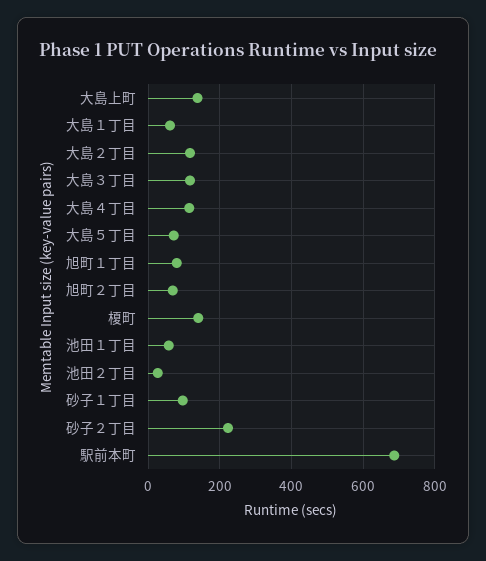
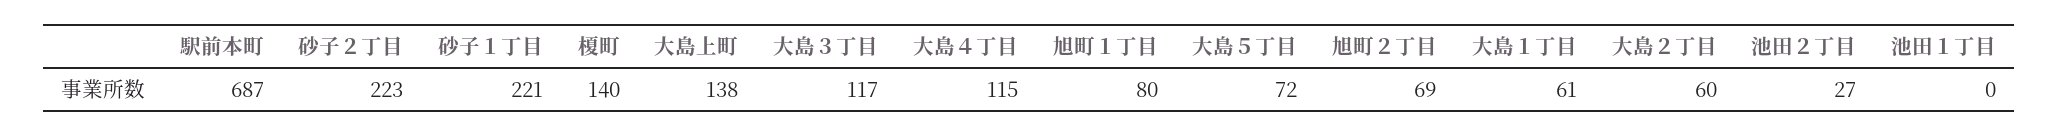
  {
    "大島上町": 138,
    "大島１丁目": 61,
-   "大島２丁目": 120,
+   "大島２丁目": 60,
    "大島３丁目": 117,
    "大島４丁目": 115,
    "大島５丁目": 72,
    "旭町１丁目": 80,
    "旭町２丁目": 69,
    "榎町": 140,
-   "池田１丁目": 60,
+   "池田１丁目": 0,
    "池田２丁目": 27,
-   "砂子１丁目": 100,
+   "砂子１丁目": 221,
    "砂子２丁目": 223,
    "駅前本町": 687
  }

